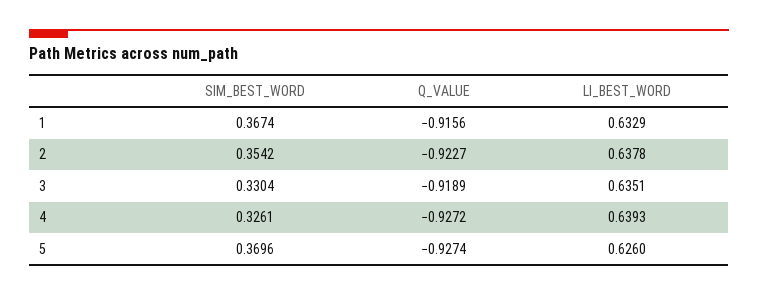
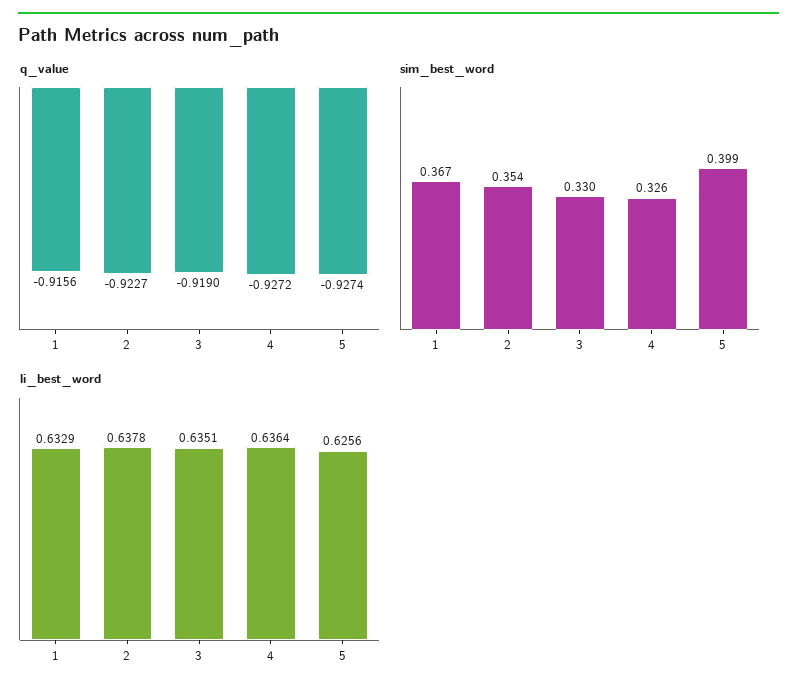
  {
    "SIM_BEST_WORD": {
      "1": 0.3674,
      "2": 0.3542,
      "3": 0.3304,
      "4": 0.3261,
-     "5": 0.3696
+     "5": 0.399
    },
    "Q_VALUE": {
      "1": -0.9156,
      "2": -0.9227,
-     "3": -0.9189,
+     "3": -0.919,
      "4": -0.9272,
      "5": -0.9274
    },
    "LI_BEST_WORD": {
      "1": 0.6329,
      "2": 0.6378,
      "3": 0.6351,
-     "4": 0.6393,
+     "4": 0.6364,
-     "5": 0.626
+     "5": 0.6256
    }
  }

